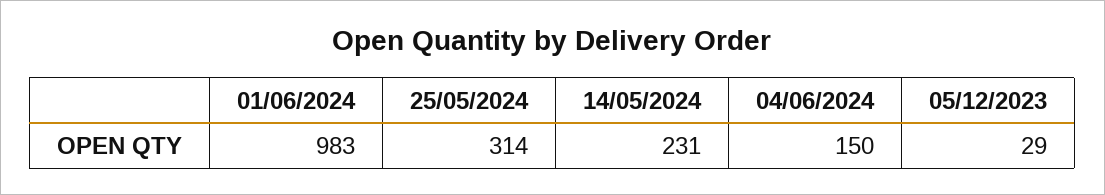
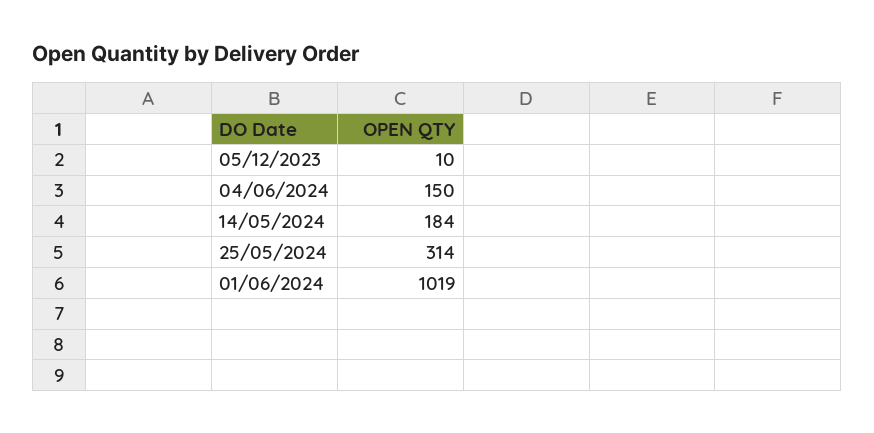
  {
-   "01/06/2024": 983,
+   "01/06/2024": 1019,
    "25/05/2024": 314,
-   "14/05/2024": 231,
+   "14/05/2024": 184,
    "04/06/2024": 150,
-   "05/12/2023": 29
+   "05/12/2023": 10
  }

